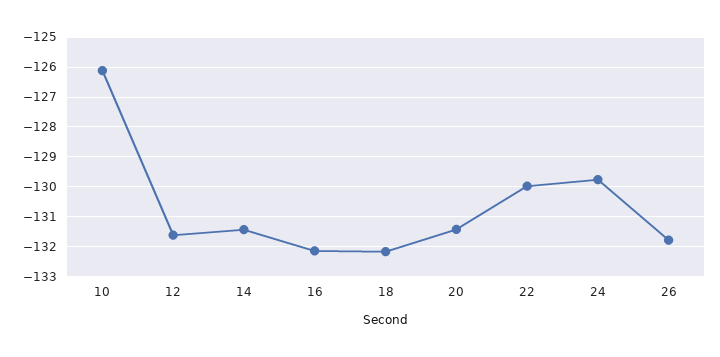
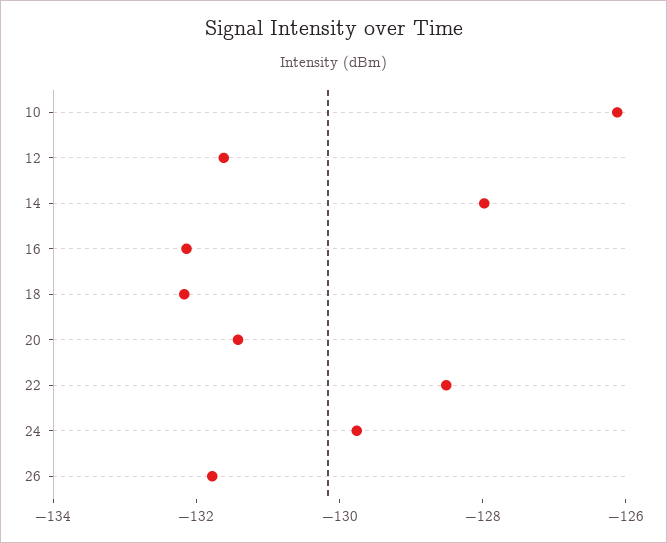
  {
    "10": -126,
    "12": -131.5,
-   "14": -131.5,
+   "14": -128,
    "16": -132.25,
    "18": -132.25,
    "20": -131.5,
-   "22": -130,
+   "22": -128.5,
    "24": -129.75,
    "26": -131.75
  }

